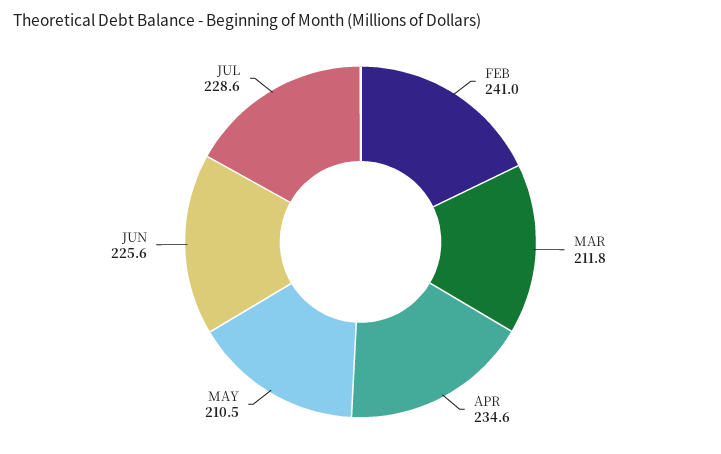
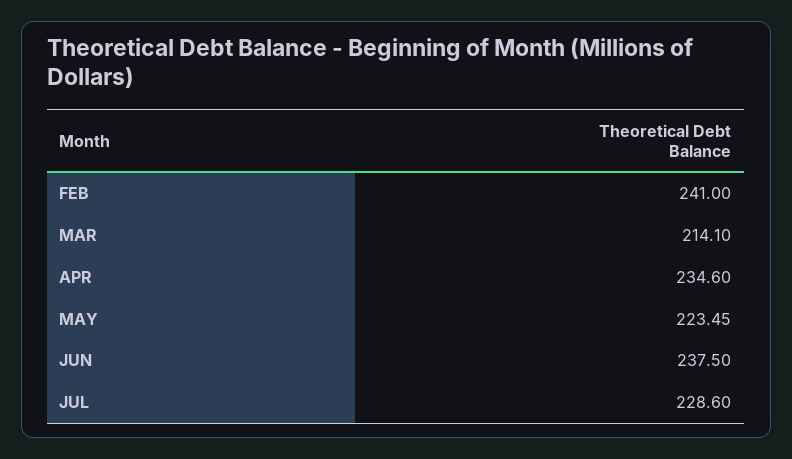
  {
    "FEB": 241,
-   "MAR": 211.8,
+   "MAR": 214.1,
    "APR": 234.6,
-   "MAY": 210.5,
+   "MAY": 223.45,
-   "JUN": 225.6,
+   "JUN": 237.5,
    "JUL": 228.6
  }

